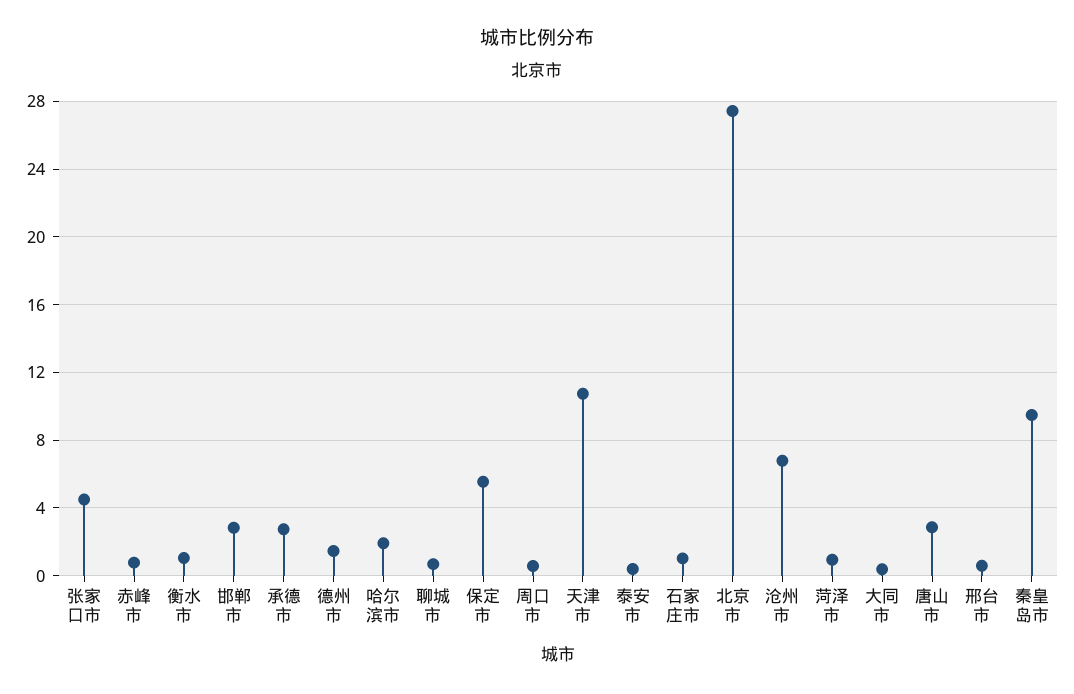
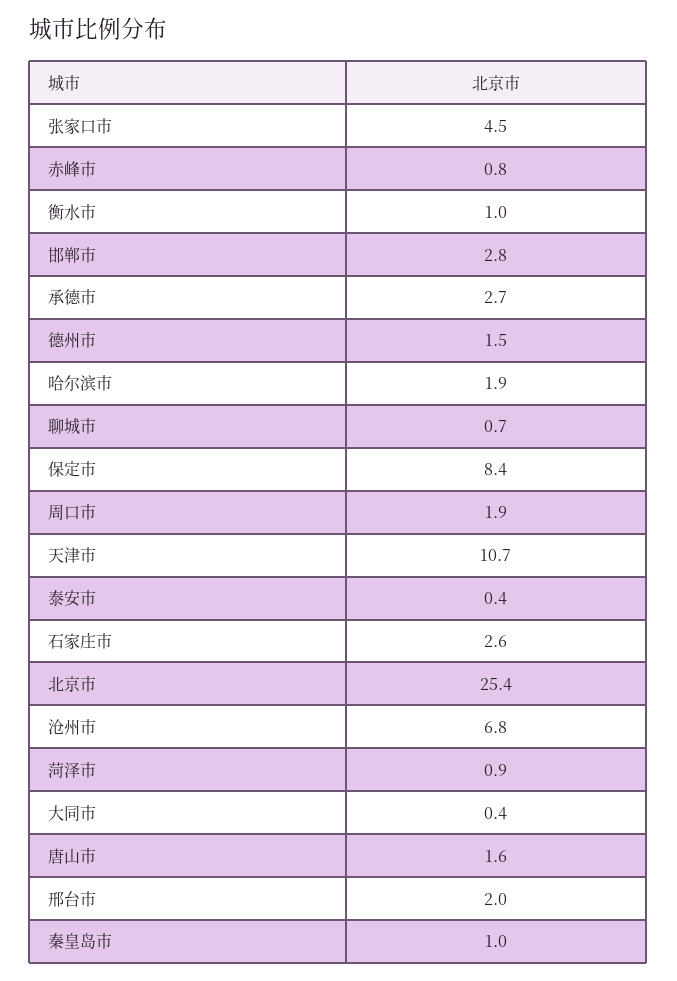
  {
    "张家口市": 4.5,
    "赤峰市": 0.8,
    "衡水市": 1,
    "邯郸市": 2.8,
    "承德市": 2.7,
    "德州市": 1.5,
    "哈尔滨市": 1.9,
    "聊城市": 0.7,
-   "保定市": 5.5,
+   "保定市": 8.4,
-   "周口市": 0.5,
+   "周口市": 1.9,
    "天津市": 10.7,
    "泰安市": 0.4,
-   "石家庄市": 1,
+   "石家庄市": 2.6,
-   "北京市": 27.5,
+   "北京市": 25.4,
    "沧州市": 6.8,
    "菏泽市": 0.9,
    "大同市": 0.4,
-   "唐山市": 3,
+   "唐山市": 1.6,
-   "邢台市": 0.5,
+   "邢台市": 2,
-   "秦皇岛市": 9.5
+   "秦皇岛市": 1
  }

